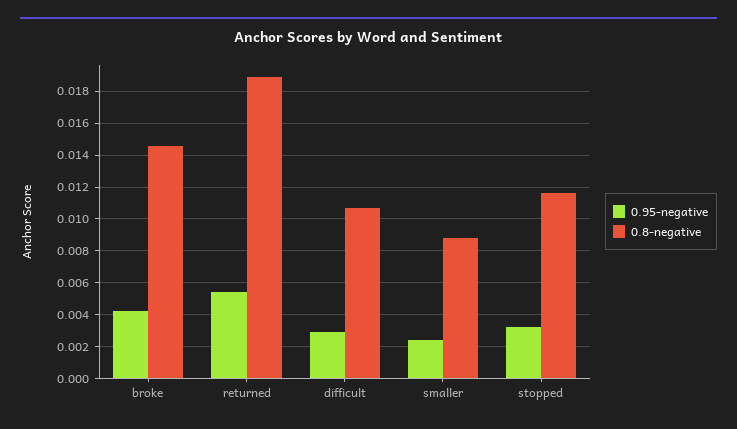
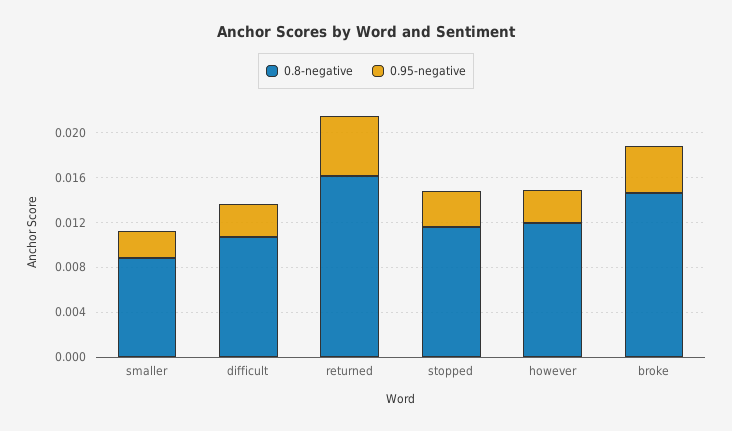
  {
    "0.95-negative": {
      "broke": 0.004,
      "returned": 0.0055,
      "difficult": 0.003,
      "smaller": 0.0025,
-     "stopped": 0.003
+     "stopped": 0.003,
+     "however": 0.003
    },
    "0.8-negative": {
      "broke": 0.0145,
-     "returned": 0.019,
+     "returned": 0.016,
      "difficult": 0.0105,
      "smaller": 0.009,
-     "stopped": 0.0115
+     "stopped": 0.0115,
+     "however": 0.012
    }
  }

